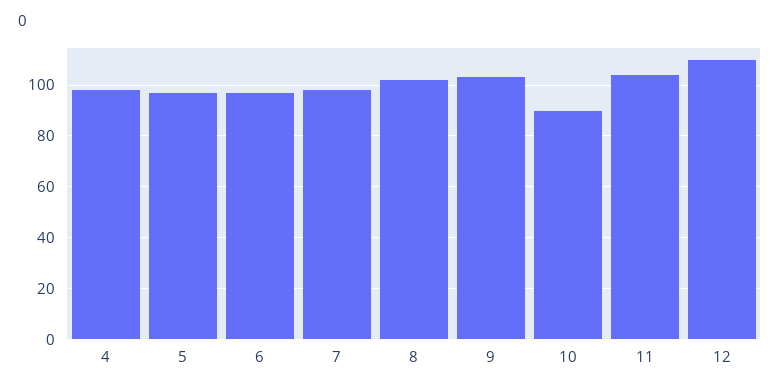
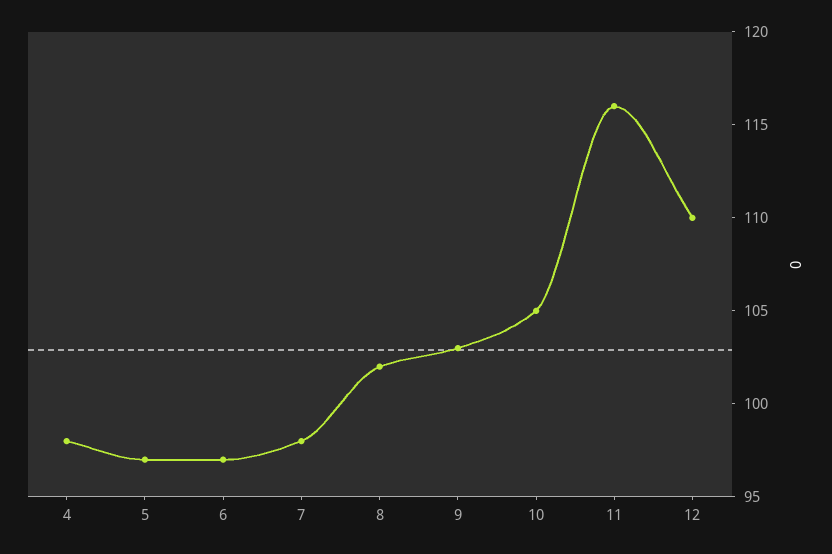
  {
    "4": 98,
    "5": 97,
    "6": 97,
    "7": 98,
    "8": 102,
    "9": 103,
-   "10": 90,
+   "10": 105,
-   "11": 105,
+   "11": 116,
    "12": 110
  }

